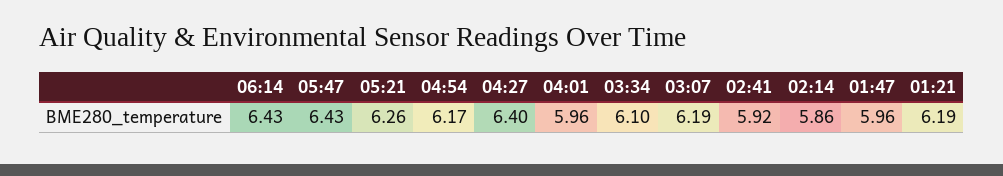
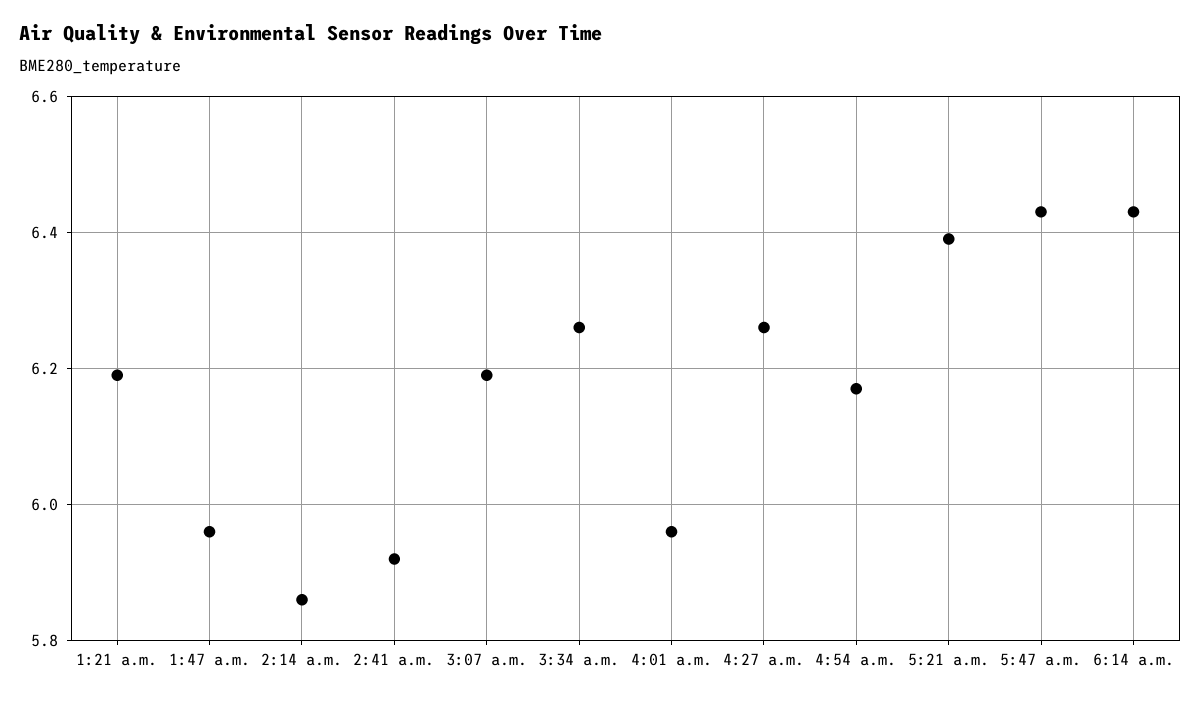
  {
    "06:14": 6.43,
    "05:47": 6.43,
-   "05:21": 6.26,
+   "05:21": 6.4,
    "04:54": 6.17,
-   "04:27": 6.4,
+   "04:27": 6.25,
    "04:01": 5.96,
-   "03:34": 6.1,
+   "03:34": 6.25,
    "03:07": 6.19,
    "02:41": 5.92,
    "02:14": 5.86,
    "01:47": 5.96,
    "01:21": 6.19
  }

